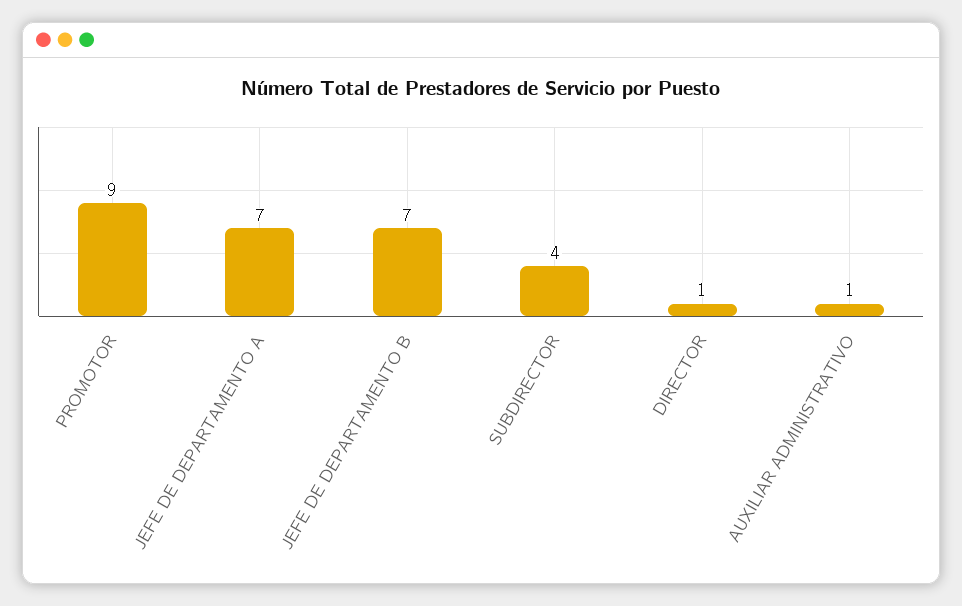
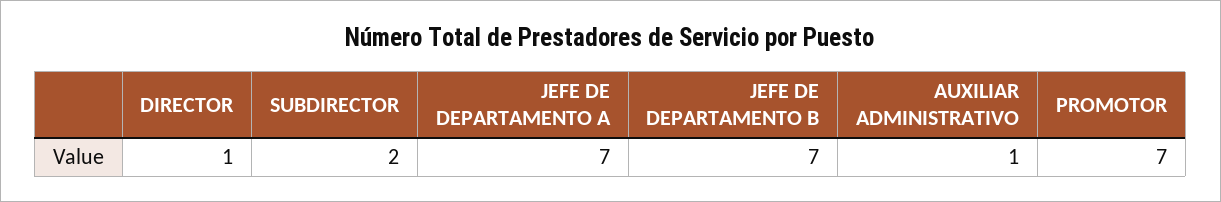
  {
-   "PROMOTOR": 9,
+   "PROMOTOR": 7,
    "JEFE DE DEPARTAMENTO A": 7,
    "JEFE DE DEPARTAMENTO B": 7,
-   "SUBDIRECTOR": 4,
+   "SUBDIRECTOR": 2,
    "DIRECTOR": 1,
    "AUXILIAR ADMINISTRATIVO": 1
  }

